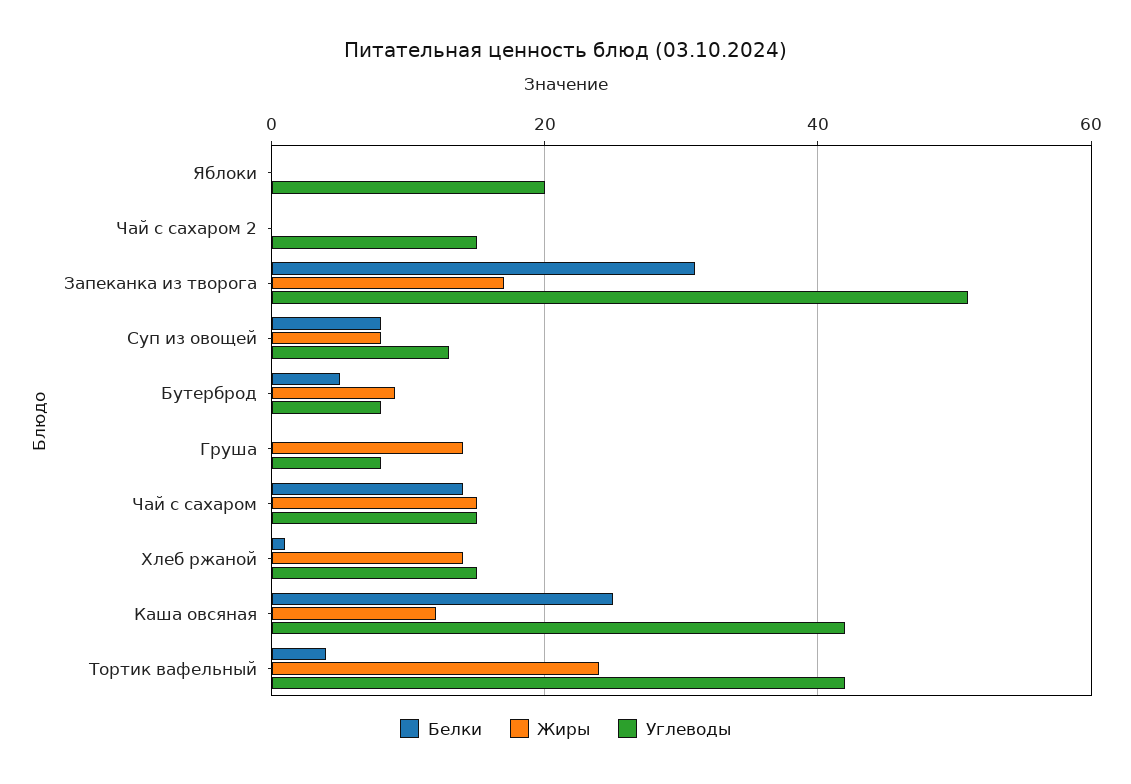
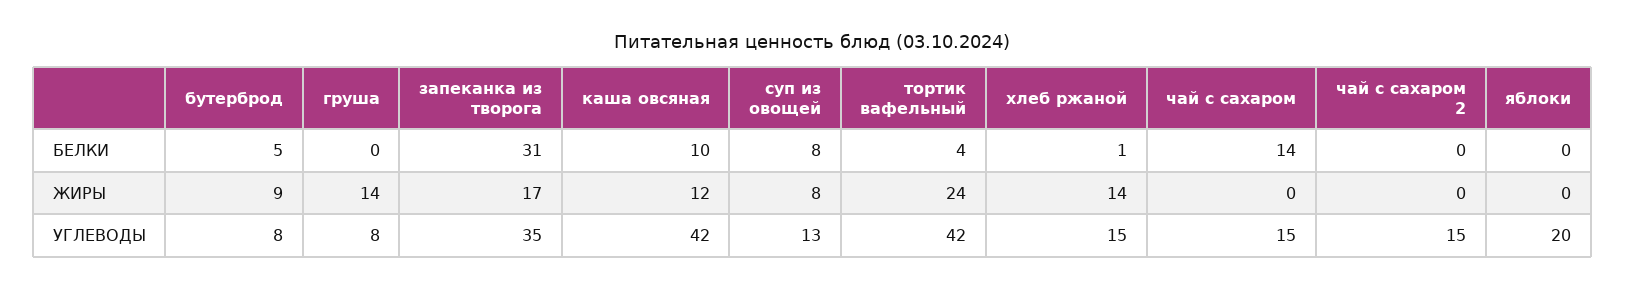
  {
    "Белки": {
      "Яблоки": 0,
      "Чай с сахаром 2": 0,
      "Запеканка из творога": 31,
      "Суп из овощей": 8,
      "Бутерброд": 5,
      "Груша": 0,
      "Чай с сахаром": 14,
      "Хлеб ржаной": 1,
-     "Каша овсяная": 25,
+     "Каша овсяная": 10,
      "Тортик вафельный": 4
    },
    "Жиры": {
      "Яблоки": 0,
      "Чай с сахаром 2": 0,
      "Запеканка из творога": 17,
      "Суп из овощей": 8,
      "Бутерброд": 9,
      "Груша": 14,
-     "Чай с сахаром": 15,
+     "Чай с сахаром": 0,
      "Хлеб ржаной": 14,
      "Каша овсяная": 12,
      "Тортик вафельный": 24
    },
    "Углеводы": {
      "Яблоки": 20,
      "Чай с сахаром 2": 15,
-     "Запеканка из творога": 50,
+     "Запеканка из творога": 35,
      "Суп из овощей": 13,
      "Бутерброд": 8,
      "Груша": 8,
      "Чай с сахаром": 15,
      "Хлеб ржаной": 15,
      "Каша овсяная": 42,
      "Тортик вафельный": 42
    }
  }

